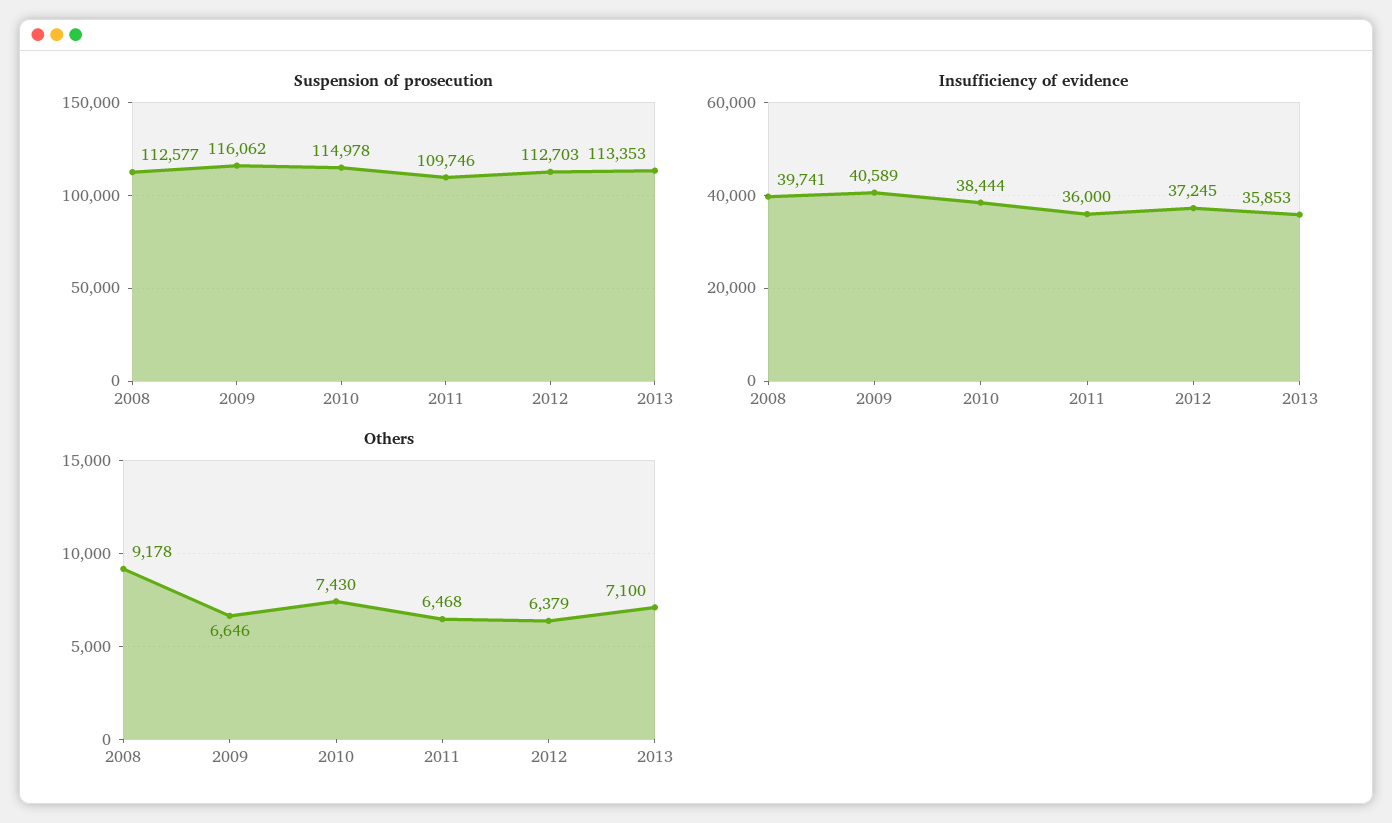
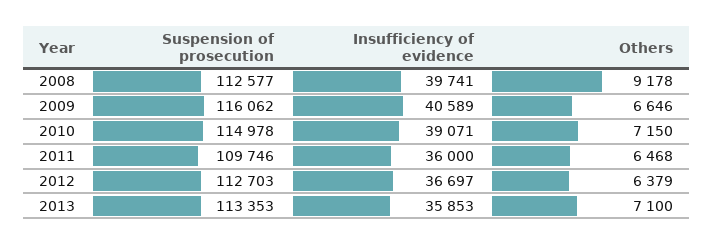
  {
    "Suspension of prosecution": {
      "2008": 112577,
      "2009": 116062,
      "2010": 114978,
      "2011": 109746,
      "2012": 112703,
      "2013": 113353
    },
    "Insufficiency of evidence": {
      "2008": 39741,
      "2009": 40589,
-     "2010": 38444,
+     "2010": 39071,
      "2011": 36000,
-     "2012": 37245,
+     "2012": 36697,
      "2013": 35853
    },
    "Others": {
      "2008": 9178,
      "2009": 6646,
-     "2010": 7430,
+     "2010": 7150,
      "2011": 6468,
      "2012": 6379,
      "2013": 7100
    }
  }

